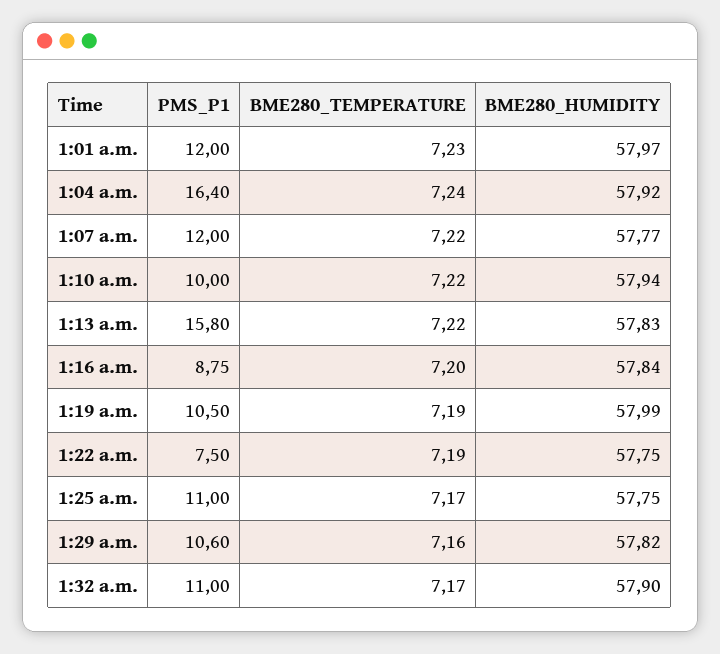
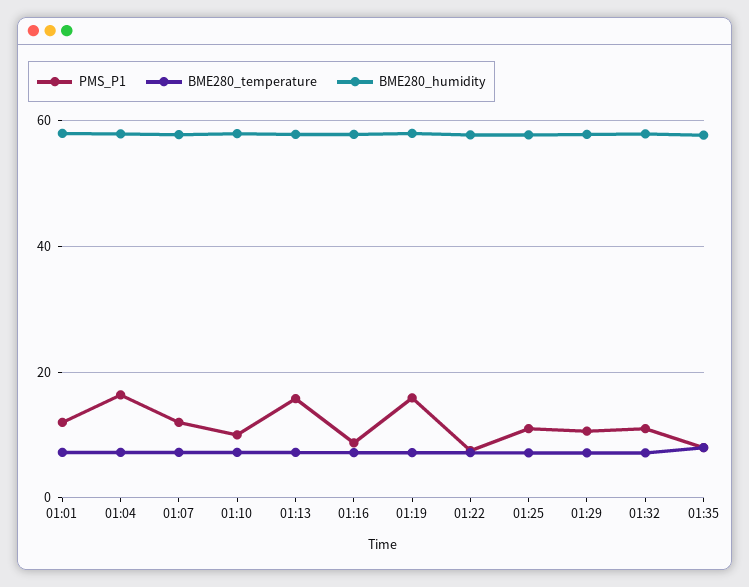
  {
    "PMS_P1": {
      "1:01 a.m.": 12,
      "1:04 a.m.": 16.4,
      "1:07 a.m.": 12,
      "1:10 a.m.": 10,
      "1:13 a.m.": 15.8,
      "1:16 a.m.": 8.75,
-     "1:19 a.m.": 10.5,
+     "1:19 a.m.": 16,
      "1:22 a.m.": 7.5,
      "1:25 a.m.": 11,
      "1:29 a.m.": 10.6,
-     "1:32 a.m.": 11
+     "1:32 a.m.": 11,
+     "01:35": 8
    },
    "BME280_TEMPERATURE": {
      "1:01 a.m.": 7.23,
      "1:04 a.m.": 7.24,
      "1:07 a.m.": 7.22,
      "1:10 a.m.": 7.22,
      "1:13 a.m.": 7.22,
      "1:16 a.m.": 7.2,
      "1:19 a.m.": 7.19,
      "1:22 a.m.": 7.19,
      "1:25 a.m.": 7.17,
      "1:29 a.m.": 7.16,
-     "1:32 a.m.": 7.17
+     "1:32 a.m.": 7.17,
+     "01:35": 8
    },
    "BME280_HUMIDITY": {
      "1:01 a.m.": 57.97,
      "1:04 a.m.": 57.92,
      "1:07 a.m.": 57.77,
      "1:10 a.m.": 57.94,
      "1:13 a.m.": 57.83,
      "1:16 a.m.": 57.84,
      "1:19 a.m.": 57.99,
      "1:22 a.m.": 57.75,
      "1:25 a.m.": 57.75,
      "1:29 a.m.": 57.82,
-     "1:32 a.m.": 57.9
+     "1:32 a.m.": 57.9,
+     "01:35": 58
    }
  }

